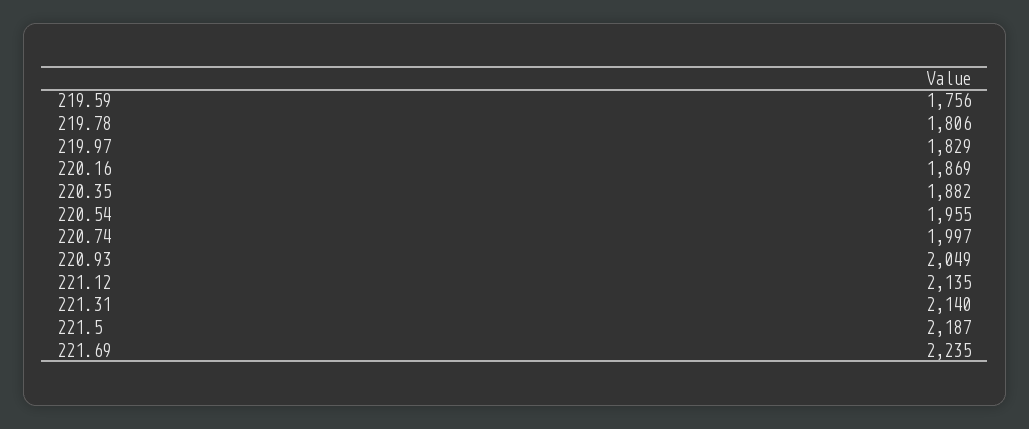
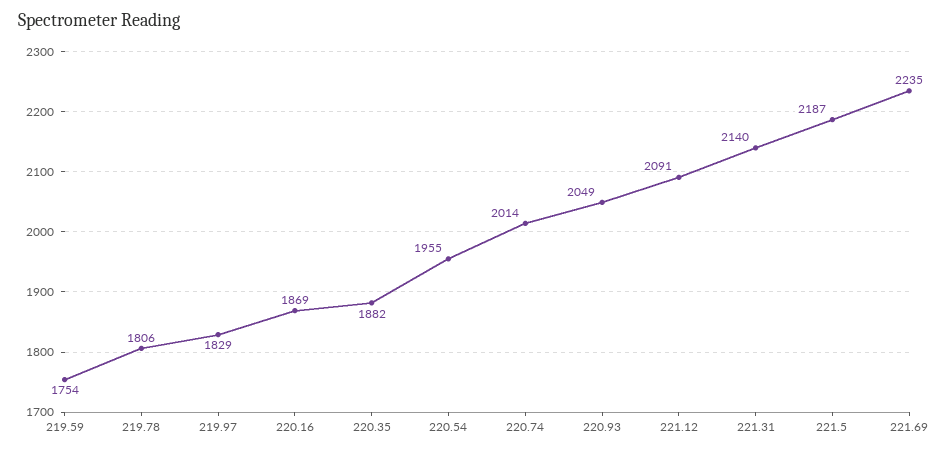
  {
-   "219.59": 1756,
+   "219.59": 1754,
    "219.78": 1806,
    "219.97": 1829,
    "220.16": 1869,
    "220.35": 1882,
    "220.54": 1955,
-   "220.74": 1997,
+   "220.74": 2014,
    "220.93": 2049,
-   "221.12": 2135,
+   "221.12": 2091,
    "221.31": 2140,
    "221.5": 2187,
    "221.69": 2235
  }

